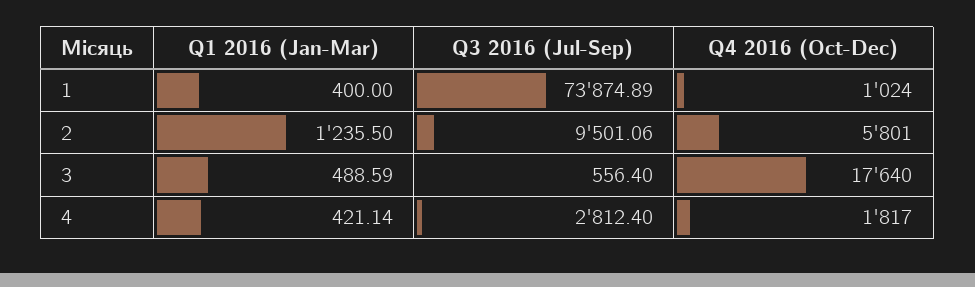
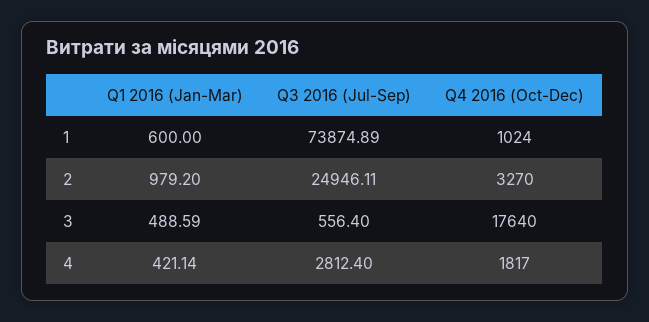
  {
    "Q1 2016 (Jan-Mar)": {
-     "1": 400,
+     "1": 600,
-     "2": 1235.5,
+     "2": 979.2,
      "3": 488.59,
      "4": 421.14
    },
    "Q3 2016 (Jul-Sep)": {
      "1": 73874.89,
-     "2": 9501.06,
+     "2": 24946.11,
      "3": 556.4,
      "4": 2812.4
    },
    "Q4 2016 (Oct-Dec)": {
      "1": 1024,
-     "2": 5801,
+     "2": 3270,
      "3": 17640,
      "4": 1817
    }
  }

